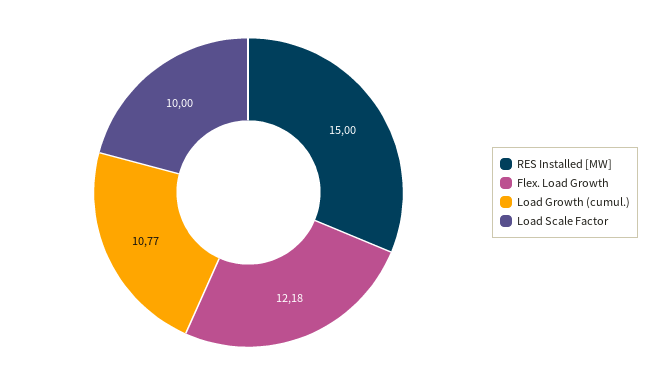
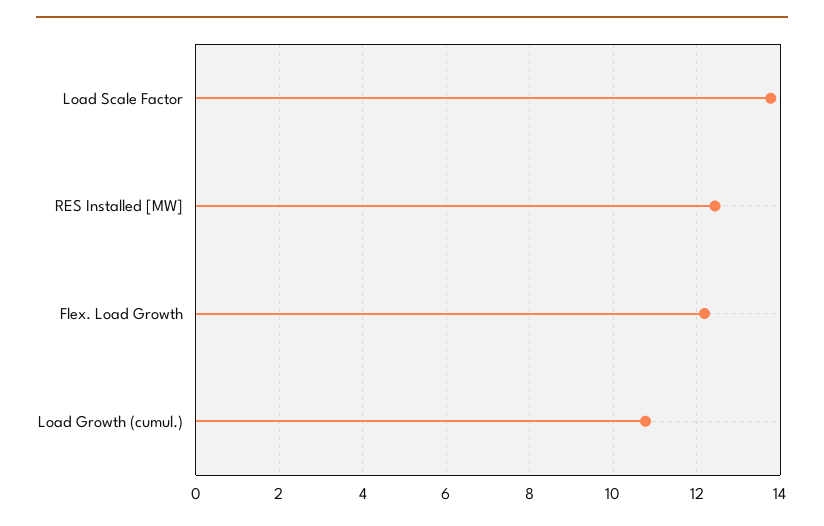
  {
-   "RES Installed [MW]": 15,
+   "RES Installed [MW]": 12.4,
    "Flex. Load Growth": 12.18,
    "Load Growth (cumul.)": 10.77,
-   "Load Scale Factor": 10
+   "Load Scale Factor": 13.8
  }

